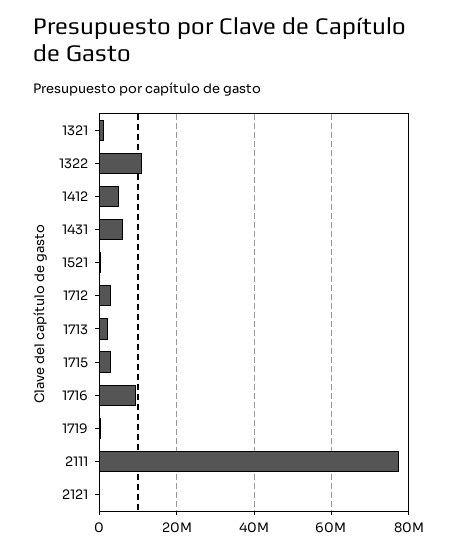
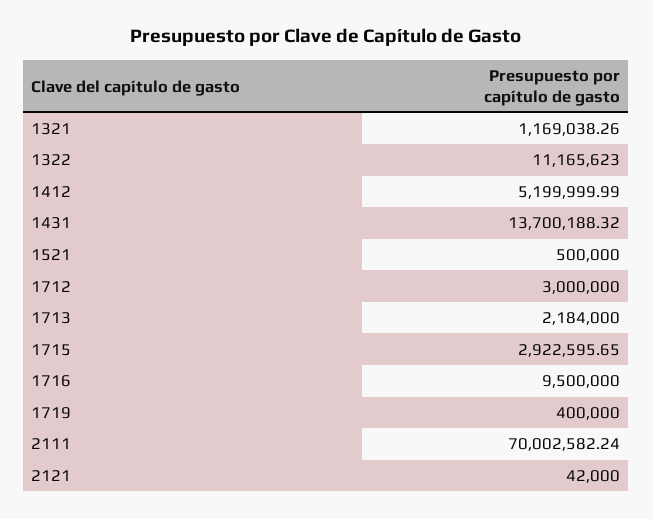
  {
    "1321": 1169038.26,
    "1322": 11165623,
    "1412": 5199999.99,
-   "1431": 6000000,
+   "1431": 13700188.32,
    "1521": 500000,
    "1712": 3000000,
    "1713": 2184000,
    "1715": 2922595.65,
    "1716": 9500000,
    "1719": 400000,
-   "2111": 78000000,
+   "2111": 70002582.24,
    "2121": 42000
  }

